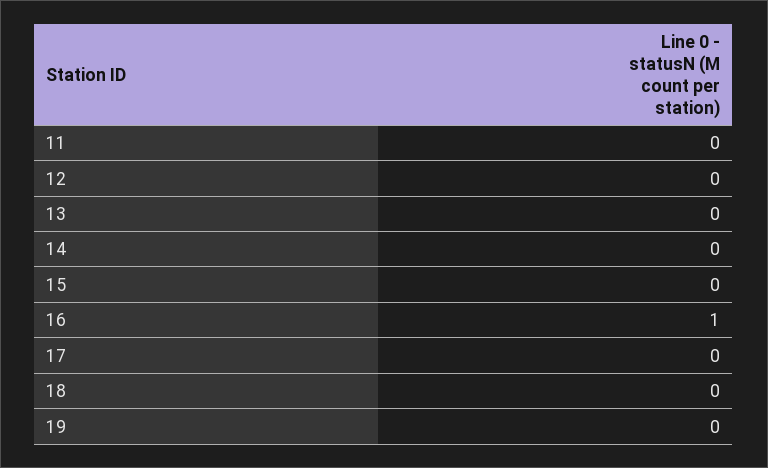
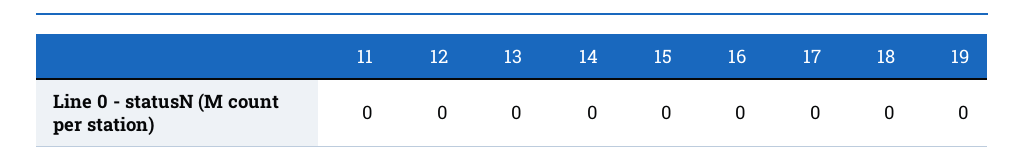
  {
    "11": 0,
    "12": 0,
    "13": 0,
    "14": 0,
    "15": 0,
-   "16": 1,
+   "16": 0,
    "17": 0,
    "18": 0,
    "19": 0
  }

